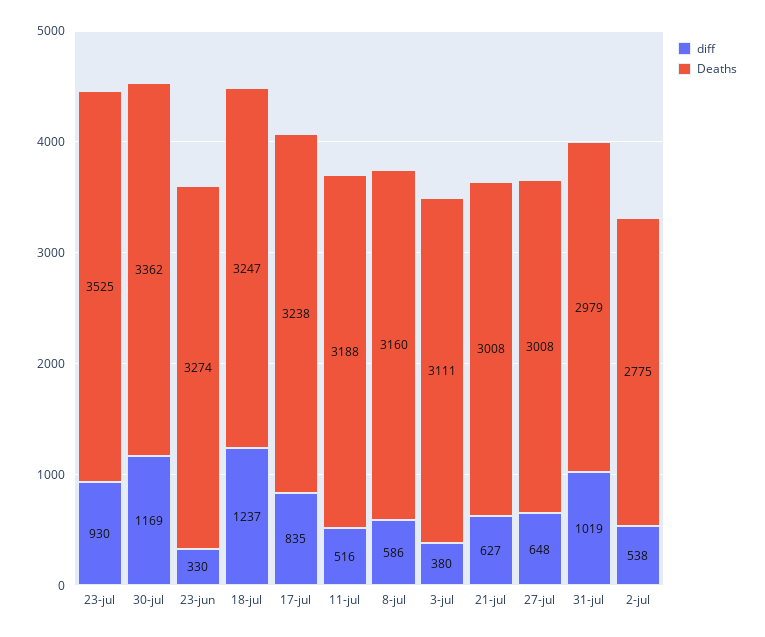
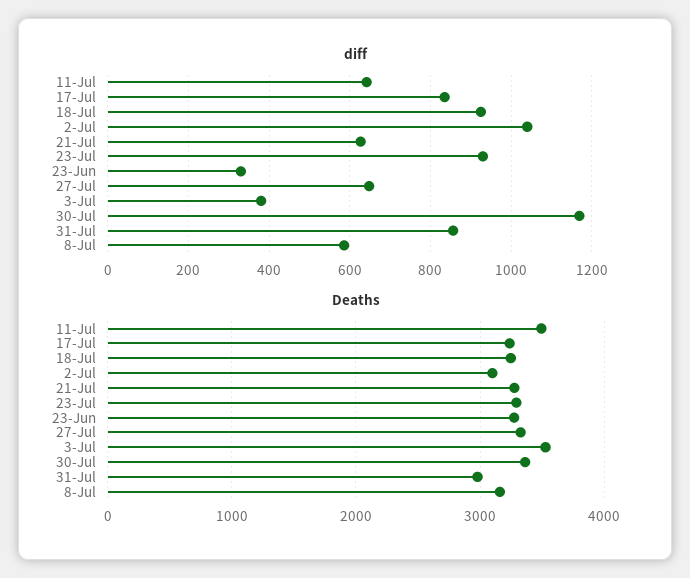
  {
    "diff": {
      "23-jul": 930,
      "30-jul": 1169,
      "23-jun": 330,
-     "18-jul": 1237,
+     "18-jul": 920,
      "17-jul": 835,
-     "11-jul": 516,
+     "11-jul": 640,
      "8-jul": 586,
      "3-jul": 380,
      "21-jul": 627,
      "27-jul": 648,
-     "31-jul": 1019,
+     "31-jul": 860,
-     "2-jul": 538
+     "2-jul": 1040
    },
    "Deaths": {
-     "23-jul": 3525,
+     "23-jul": 3300,
      "30-jul": 3362,
      "23-jun": 3274,
      "18-jul": 3247,
      "17-jul": 3238,
-     "11-jul": 3188,
+     "11-jul": 3500,
      "8-jul": 3160,
-     "3-jul": 3111,
+     "3-jul": 3500,
-     "21-jul": 3008,
+     "21-jul": 3300,
-     "27-jul": 3008,
+     "27-jul": 3300,
      "31-jul": 2979,
-     "2-jul": 2775
+     "2-jul": 3100
    }
  }

